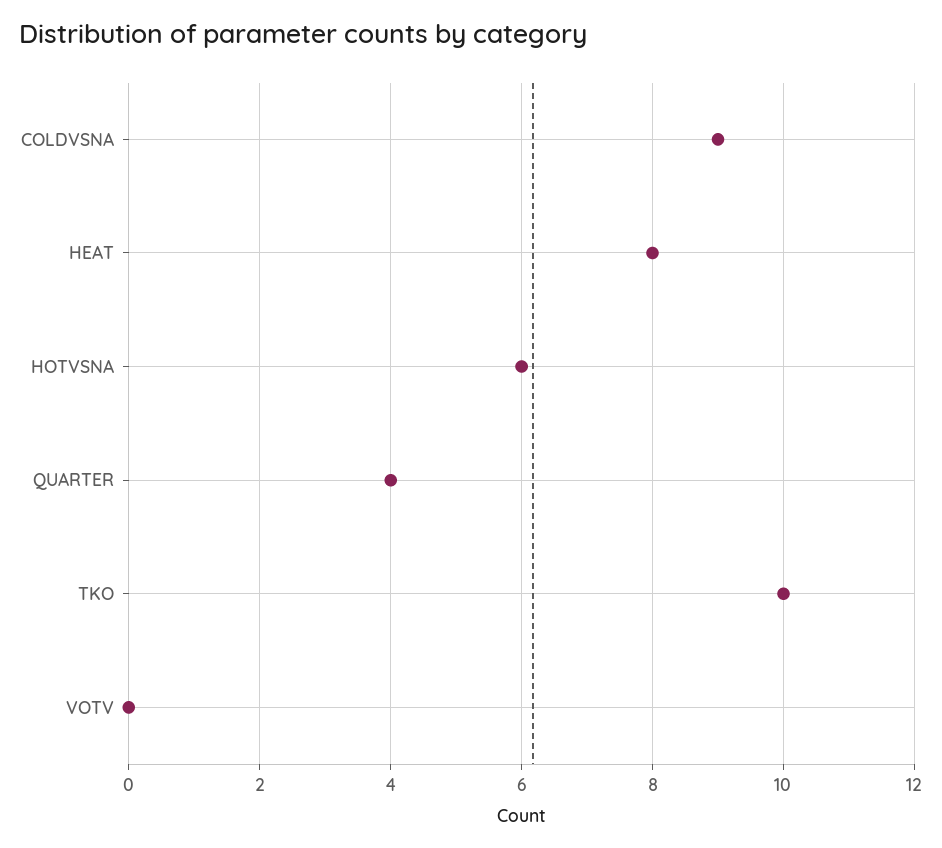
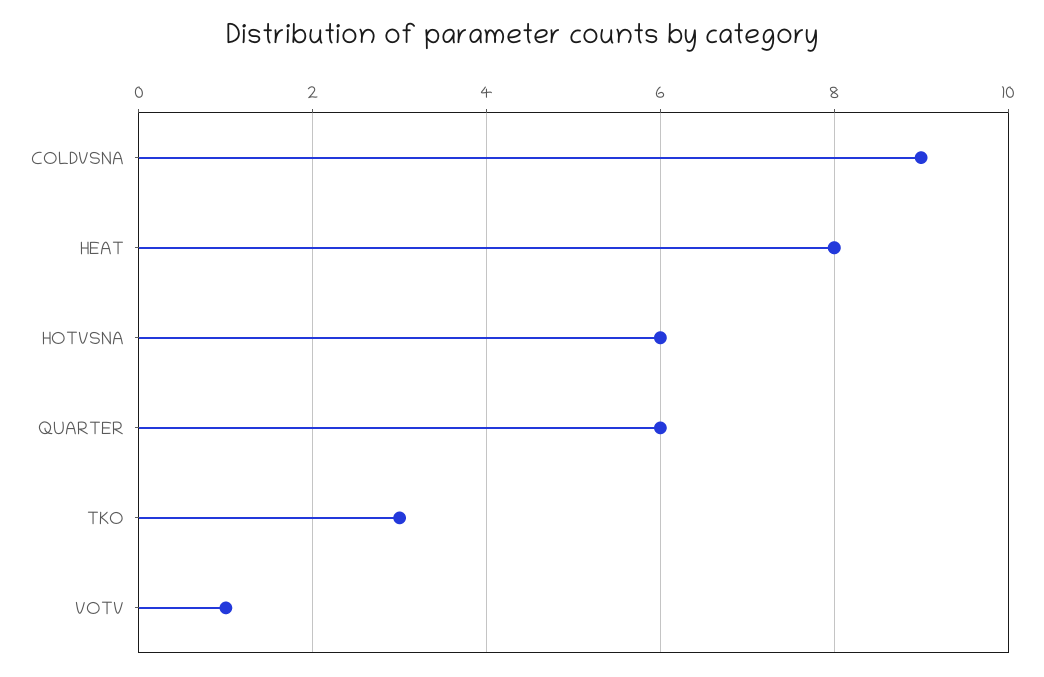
  {
    "COLDVSNA": 9,
    "HEAT": 8,
    "HOTVSNA": 6,
-   "QUARTER": 4,
+   "QUARTER": 6,
-   "TKO": 10,
+   "TKO": 3,
-   "VOTV": 0
+   "VOTV": 1
  }

